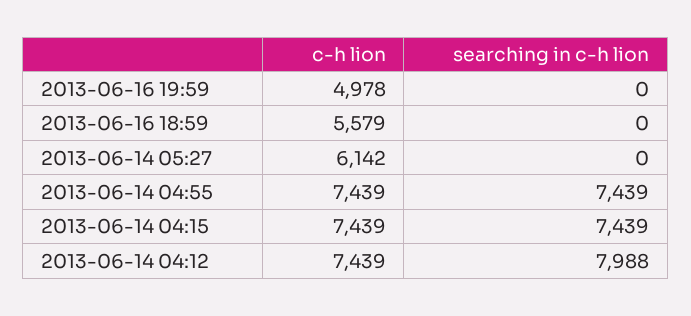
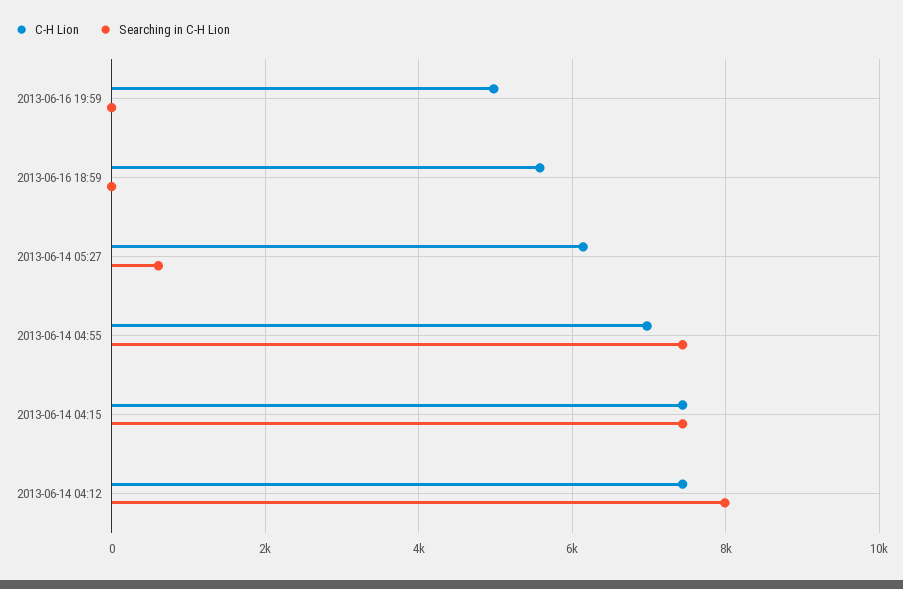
  {
    "c-h lion": {
      "2013-06-16 19:59": 4978,
      "2013-06-16 18:59": 5579,
      "2013-06-14 05:27": 6142,
-     "2013-06-14 04:55": 7439,
+     "2013-06-14 04:55": 7000,
      "2013-06-14 04:15": 7439,
      "2013-06-14 04:12": 7439
    },
    "searching in c-h lion": {
      "2013-06-16 19:59": 0,
      "2013-06-16 18:59": 0,
-     "2013-06-14 05:27": 0,
+     "2013-06-14 05:27": 600,
      "2013-06-14 04:55": 7439,
      "2013-06-14 04:15": 7439,
      "2013-06-14 04:12": 7988
    }
  }

